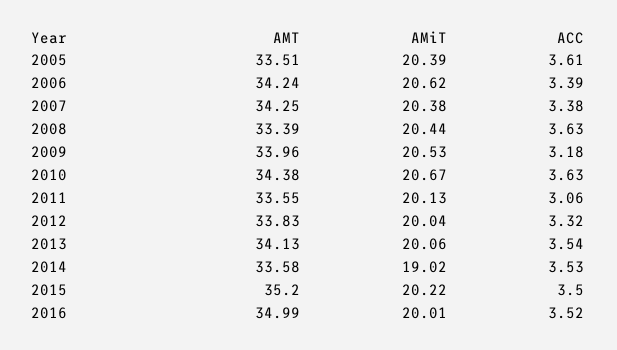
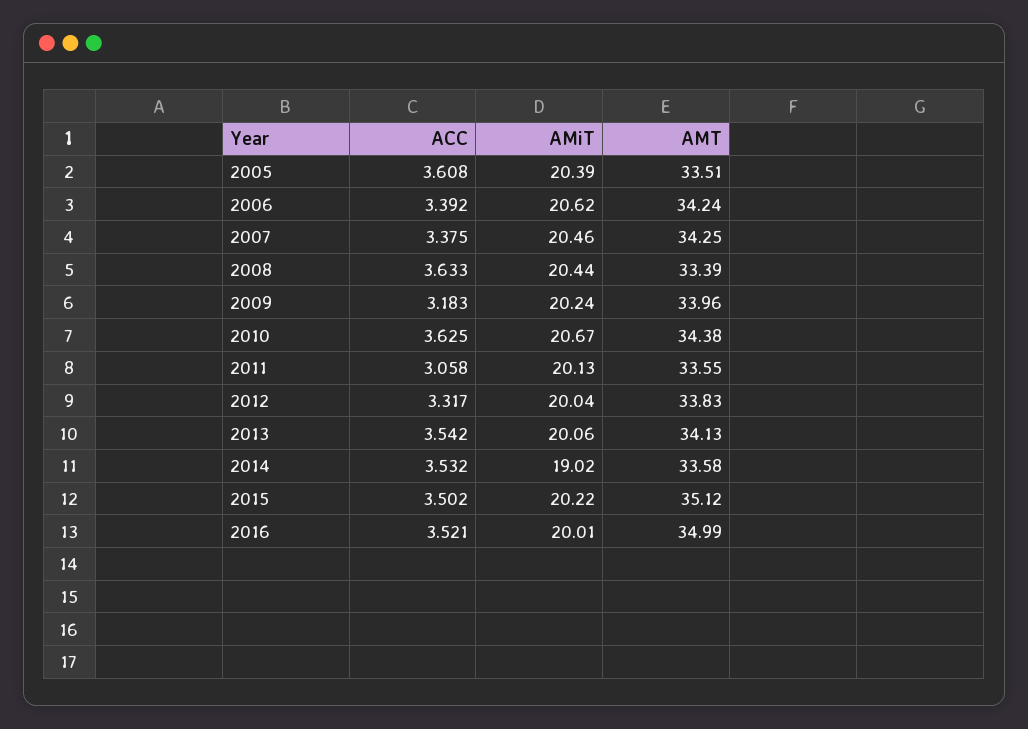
  {
    "AMT": {
      "2005": 33.51,
      "2006": 34.24,
      "2007": 34.25,
      "2008": 33.39,
      "2009": 33.96,
      "2010": 34.38,
      "2011": 33.55,
      "2012": 33.83,
      "2013": 34.13,
      "2014": 33.58,
-     "2015": 35.2,
+     "2015": 35.12,
      "2016": 34.99
    },
    "AMiT": {
      "2005": 20.39,
      "2006": 20.62,
-     "2007": 20.38,
+     "2007": 20.46,
      "2008": 20.44,
-     "2009": 20.53,
+     "2009": 20.24,
      "2010": 20.67,
      "2011": 20.13,
      "2012": 20.04,
      "2013": 20.06,
      "2014": 19.02,
      "2015": 20.22,
      "2016": 20.01
    },
    "ACC": {
      "2005": 3.608,
      "2006": 3.392,
      "2007": 3.375,
      "2008": 3.633,
      "2009": 3.183,
      "2010": 3.625,
      "2011": 3.058,
      "2012": 3.317,
      "2013": 3.542,
      "2014": 3.532,
      "2015": 3.502,
      "2016": 3.521
    }
  }

